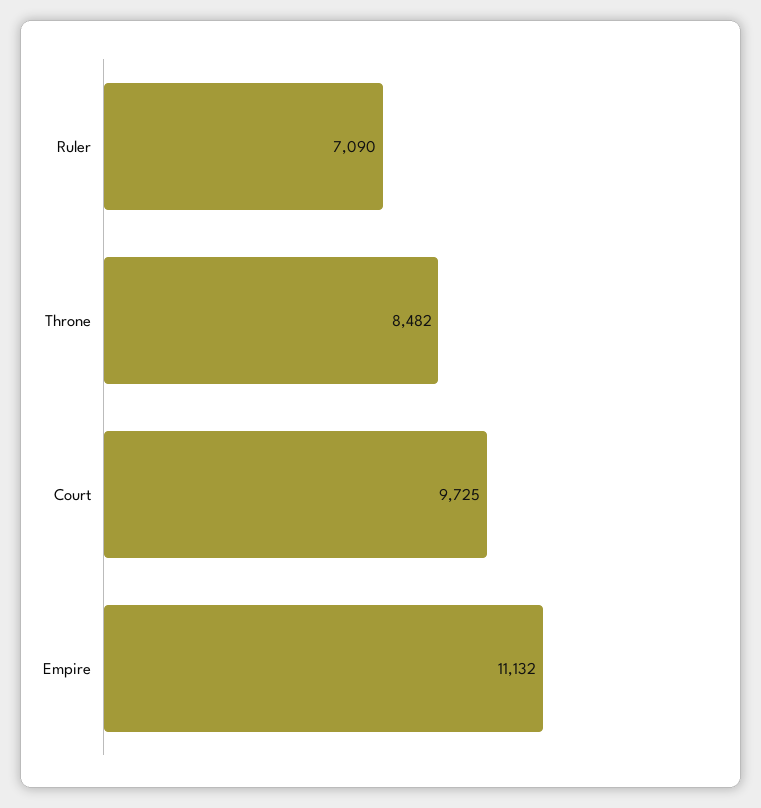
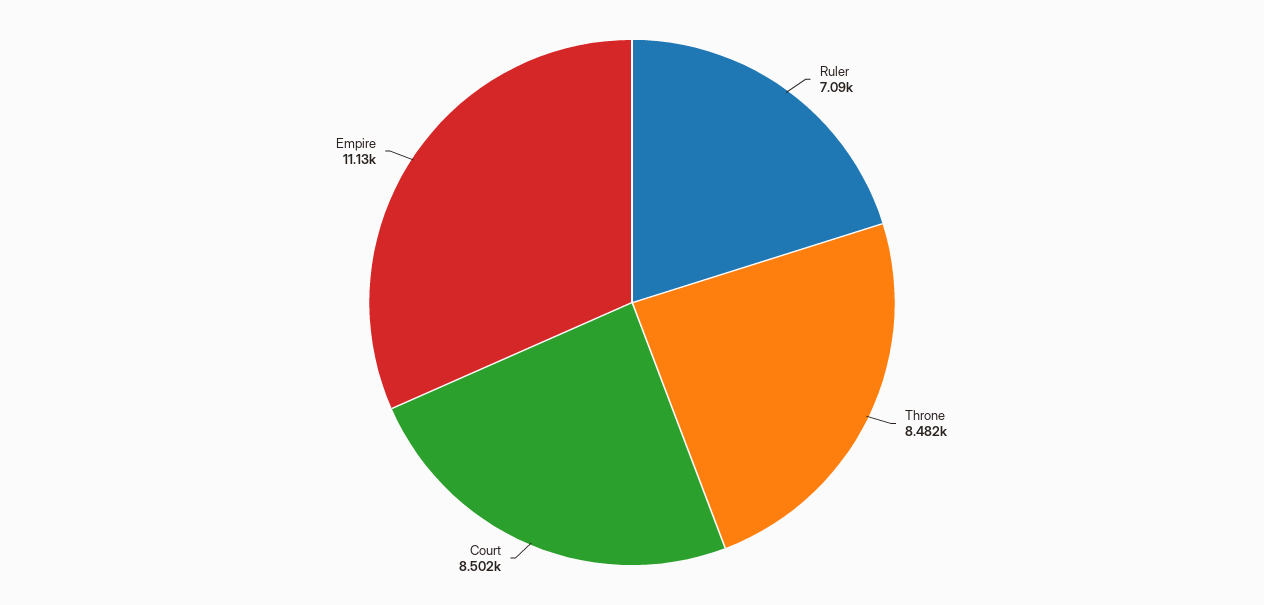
  {
    "Ruler": 7090,
    "Throne": 8482,
-   "Court": 9725,
+   "Court": 8502,
    "Empire": 11132
  }

